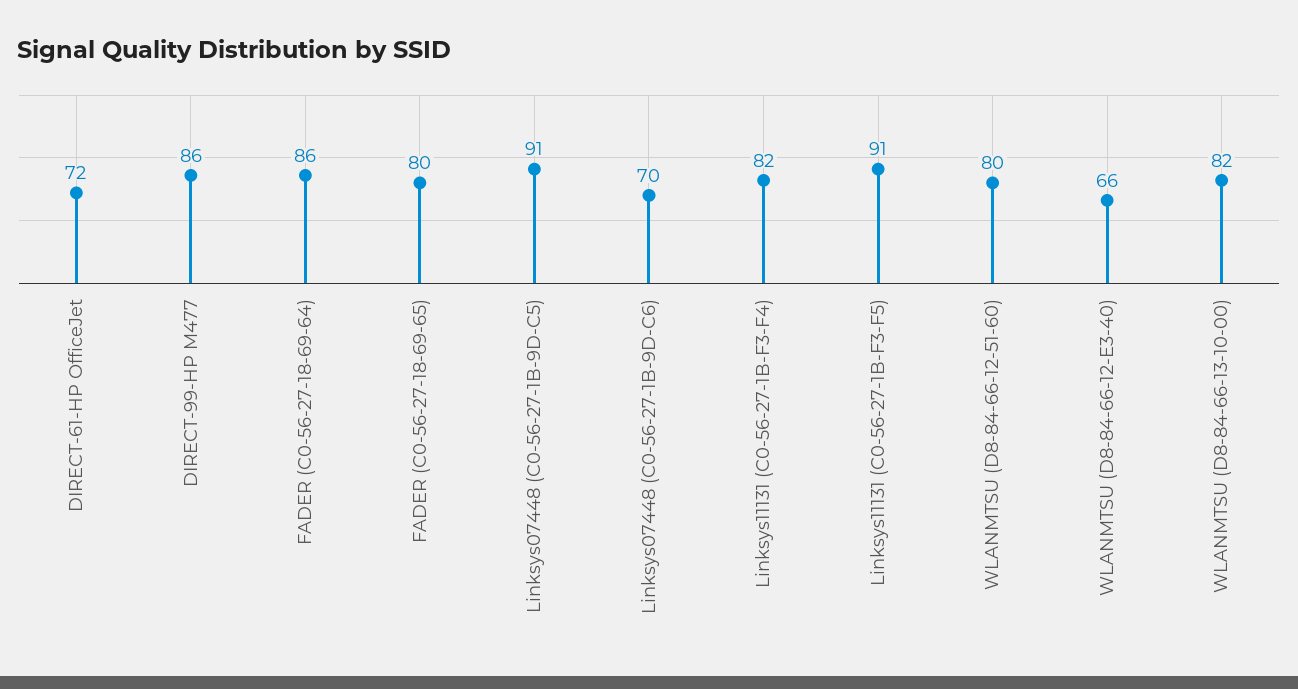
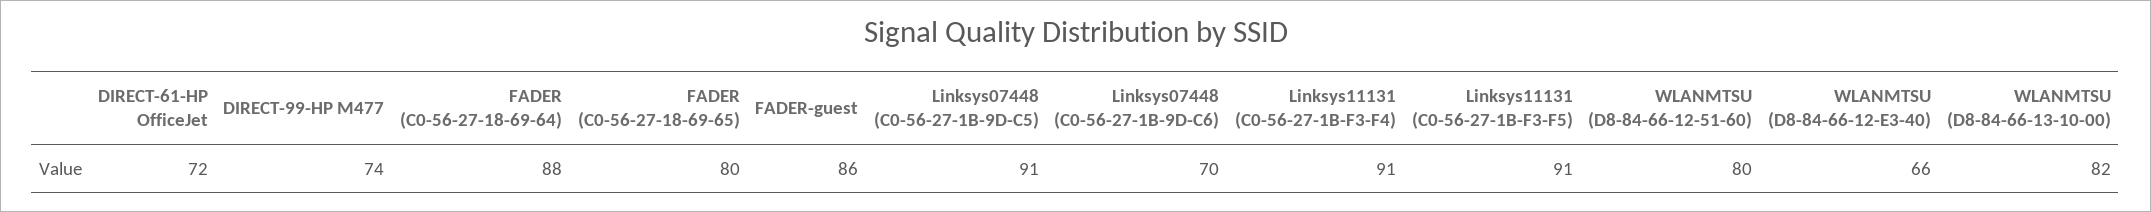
  {
    "DIRECT-61-HP OfficeJet": 72,
-   "DIRECT-99-HP M477": 86,
+   "DIRECT-99-HP M477": 74,
-   "FADER (C0-56-27-18-69-64)": 86,
+   "FADER (C0-56-27-18-69-64)": 88,
    "FADER (C0-56-27-18-69-65)": 80,
    "Linksys07448 (C0-56-27-1B-9D-C5)": 91,
    "Linksys07448 (C0-56-27-1B-9D-C6)": 70,
-   "Linksys11131 (C0-56-27-1B-F3-F4)": 82,
+   "Linksys11131 (C0-56-27-1B-F3-F4)": 91,
    "Linksys11131 (C0-56-27-1B-F3-F5)": 91,
    "WLANMTSU (D8-84-66-12-51-60)": 80,
    "WLANMTSU (D8-84-66-12-E3-40)": 66,
-   "WLANMTSU (D8-84-66-13-10-00)": 82
+   "WLANMTSU (D8-84-66-13-10-00)": 82,
+   "FADER-guest": 86
  }

